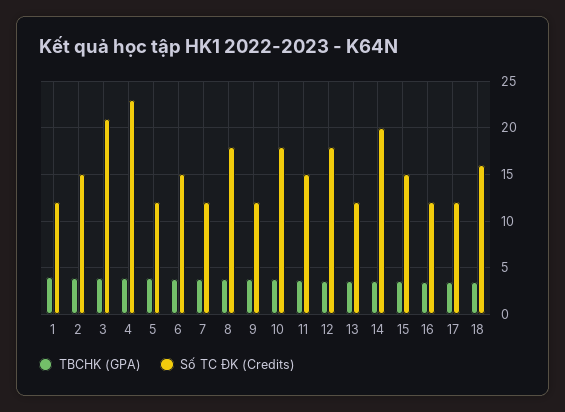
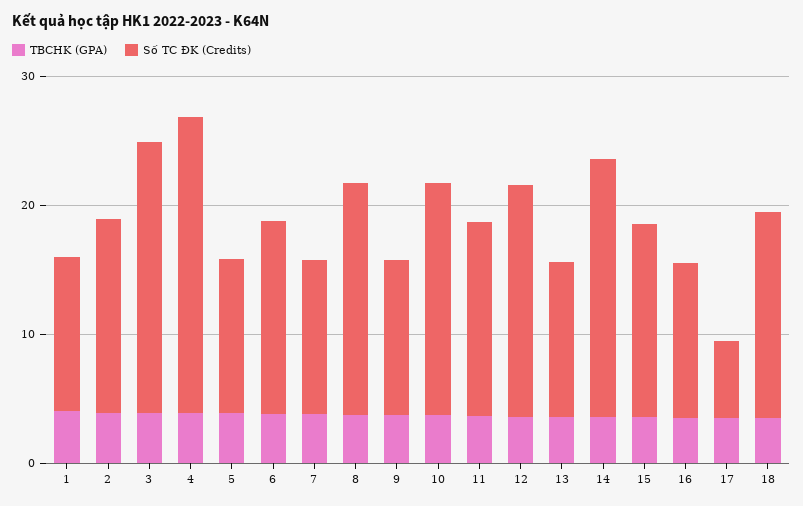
  {
    "TBCHK (GPA)": {
      "1": 4,
      "2": 4,
      "3": 4,
      "4": 4,
      "5": 4,
      "6": 4,
      "7": 4,
      "8": 4,
      "9": 4,
      "10": 4,
      "11": 4,
      "12": 4,
      "13": 4,
      "14": 4,
      "15": 4,
      "16": 4,
      "17": 4,
      "18": 3
    },
    "Số TC ĐK (Credits)": {
      "1": 12,
      "2": 15,
      "3": 21,
      "4": 23,
      "5": 12,
      "6": 15,
      "7": 12,
      "8": 18,
      "9": 12,
      "10": 18,
      "11": 15,
      "12": 18,
      "13": 12,
      "14": 20,
      "15": 15,
      "16": 12,
-     "17": 12,
+     "17": 6,
      "18": 16
    }
  }

